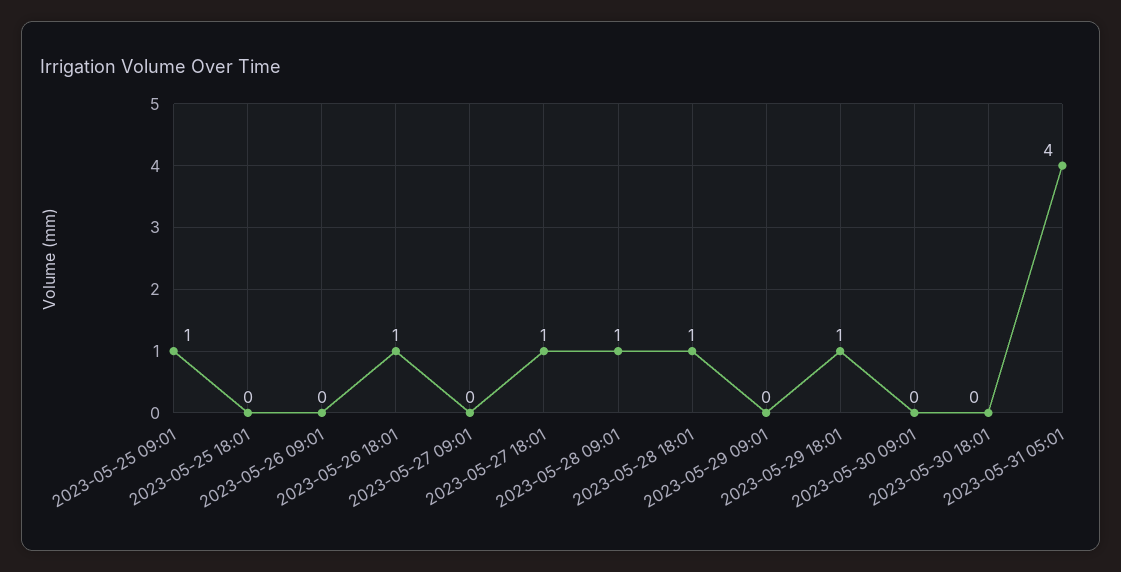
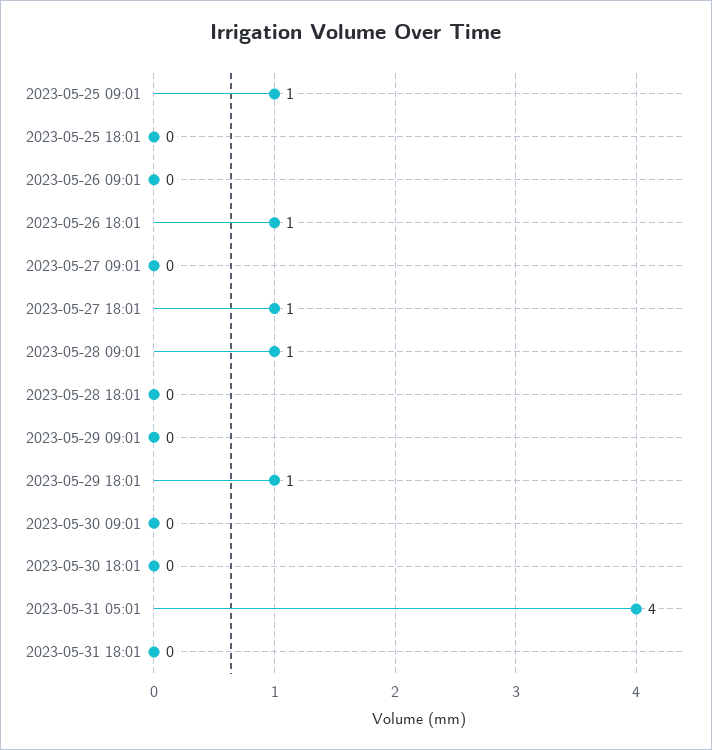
  {
    "2023-05-25 09:01": 1,
    "2023-05-25 18:01": 0,
    "2023-05-26 09:01": 0,
    "2023-05-26 18:01": 1,
    "2023-05-27 09:01": 0,
    "2023-05-27 18:01": 1,
    "2023-05-28 09:01": 1,
-   "2023-05-28 18:01": 1,
+   "2023-05-28 18:01": 0,
    "2023-05-29 09:01": 0,
    "2023-05-29 18:01": 1,
    "2023-05-30 09:01": 0,
    "2023-05-30 18:01": 0,
-   "2023-05-31 05:01": 4
+   "2023-05-31 05:01": 4,
+   "2023-05-31 18:01": 0
  }

